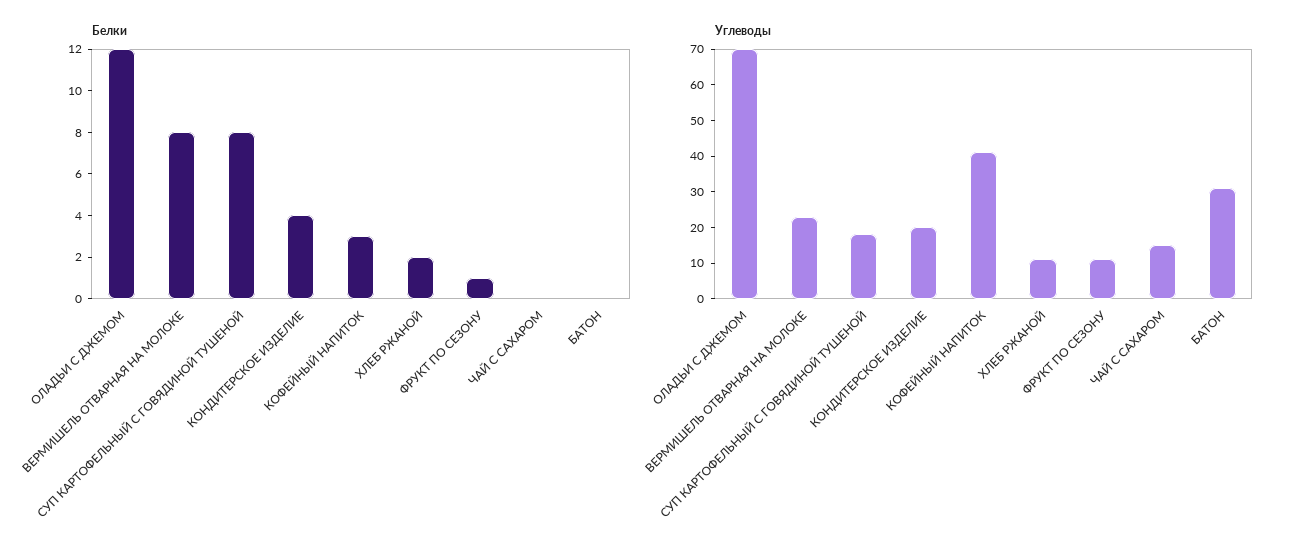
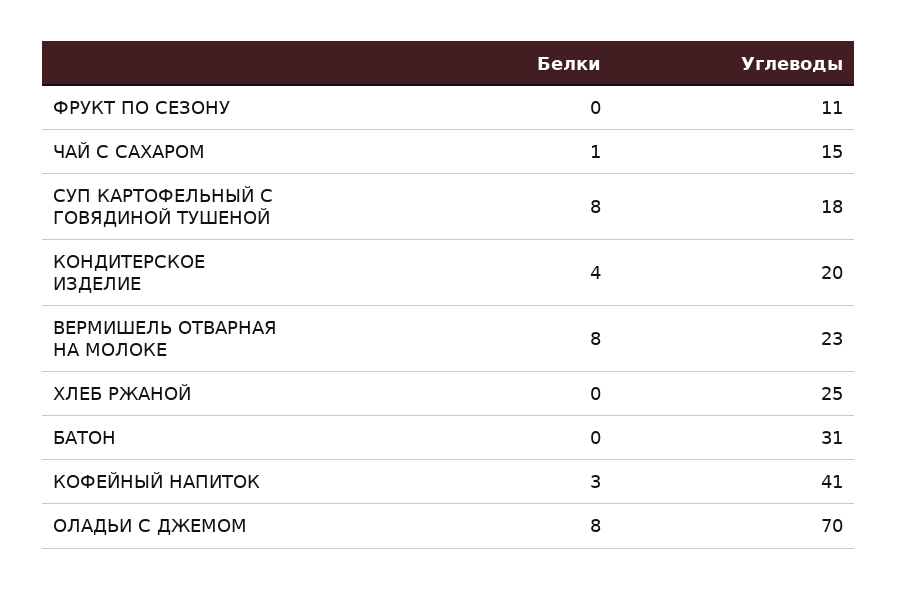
  {
    "Белки": {
-     "ОЛАДЬИ С ДЖЕМОМ": 12,
+     "ОЛАДЬИ С ДЖЕМОМ": 8,
      "ВЕРМИШЕЛЬ ОТВАРНАЯ НА МОЛОКЕ": 8,
      "СУП КАРТОФЕЛЬНЫЙ С ГОВЯДИНОЙ ТУШЕНОЙ": 8,
      "КОНДИТЕРСКОЕ ИЗДЕЛИЕ": 4,
      "КОФЕЙНЫЙ НАПИТОК": 3,
-     "ХЛЕБ РЖАНОЙ": 2,
+     "ХЛЕБ РЖАНОЙ": 0,
-     "ФРУКТ ПО СЕЗОНУ": 1,
+     "ФРУКТ ПО СЕЗОНУ": 0,
-     "ЧАЙ С САХАРОМ": 0,
+     "ЧАЙ С САХАРОМ": 1,
      "БАТОН": 0
    },
    "Углеводы": {
      "ОЛАДЬИ С ДЖЕМОМ": 70,
      "ВЕРМИШЕЛЬ ОТВАРНАЯ НА МОЛОКЕ": 23,
      "СУП КАРТОФЕЛЬНЫЙ С ГОВЯДИНОЙ ТУШЕНОЙ": 18,
      "КОНДИТЕРСКОЕ ИЗДЕЛИЕ": 20,
      "КОФЕЙНЫЙ НАПИТОК": 41,
-     "ХЛЕБ РЖАНОЙ": 10,
+     "ХЛЕБ РЖАНОЙ": 25,
      "ФРУКТ ПО СЕЗОНУ": 11,
      "ЧАЙ С САХАРОМ": 15,
      "БАТОН": 31
    }
  }

